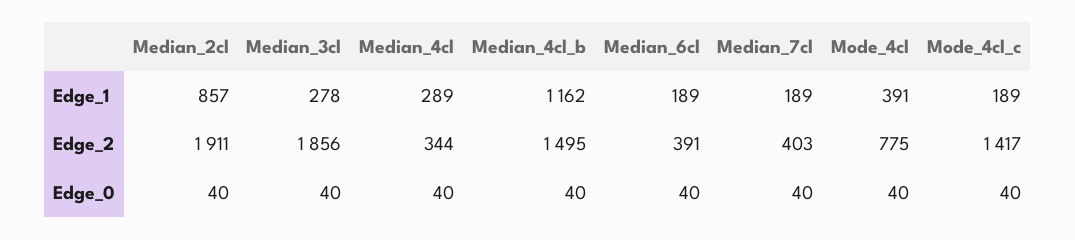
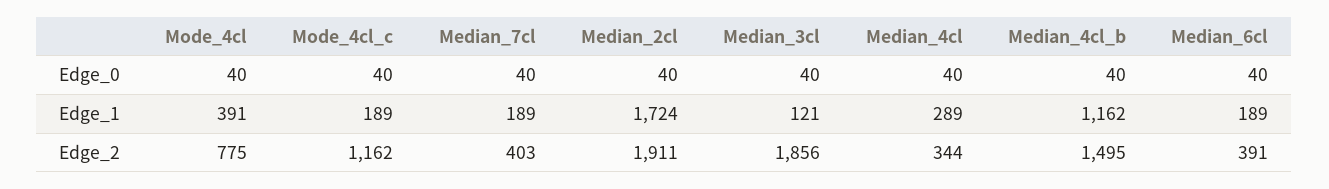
  {
    "Median_2cl": {
-     "Edge_1": 857,
+     "Edge_1": 1724,
      "Edge_2": 1911,
      "Edge_0": 40
    },
    "Median_3cl": {
-     "Edge_1": 278,
+     "Edge_1": 121,
      "Edge_2": 1856,
      "Edge_0": 40
    },
    "Median_4cl": {
      "Edge_1": 289,
      "Edge_2": 344,
      "Edge_0": 40
    },
    "Median_4cl_b": {
      "Edge_1": 1162,
      "Edge_2": 1495,
      "Edge_0": 40
    },
    "Median_6cl": {
      "Edge_1": 189,
      "Edge_2": 391,
      "Edge_0": 40
    },
    "Median_7cl": {
      "Edge_1": 189,
      "Edge_2": 403,
      "Edge_0": 40
    },
    "Mode_4cl": {
      "Edge_1": 391,
      "Edge_2": 775,
      "Edge_0": 40
    },
    "Mode_4cl_c": {
      "Edge_1": 189,
-     "Edge_2": 1417,
+     "Edge_2": 1162,
      "Edge_0": 40
    }
  }

